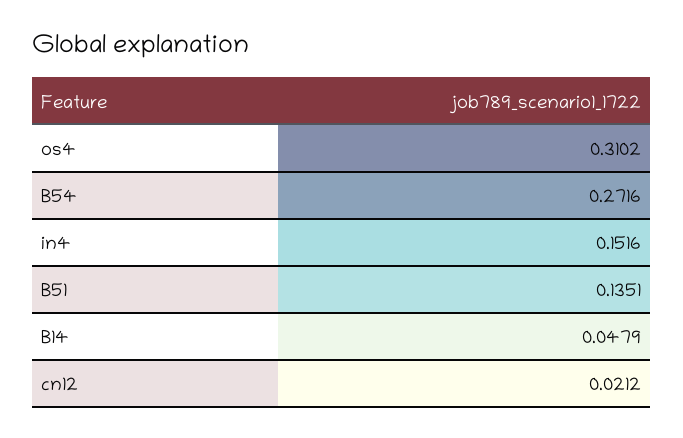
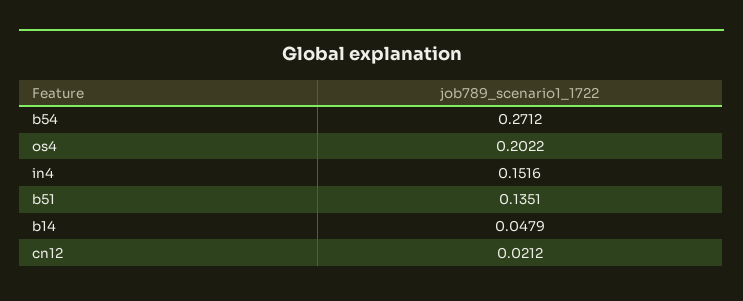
  {
-   "os4": 0.3102,
+   "os4": 0.2022,
-   "B54": 0.2716,
+   "B54": 0.2712,
    "in4": 0.1516,
    "B51": 0.1351,
    "B14": 0.0479,
    "cn12": 0.0212
  }

